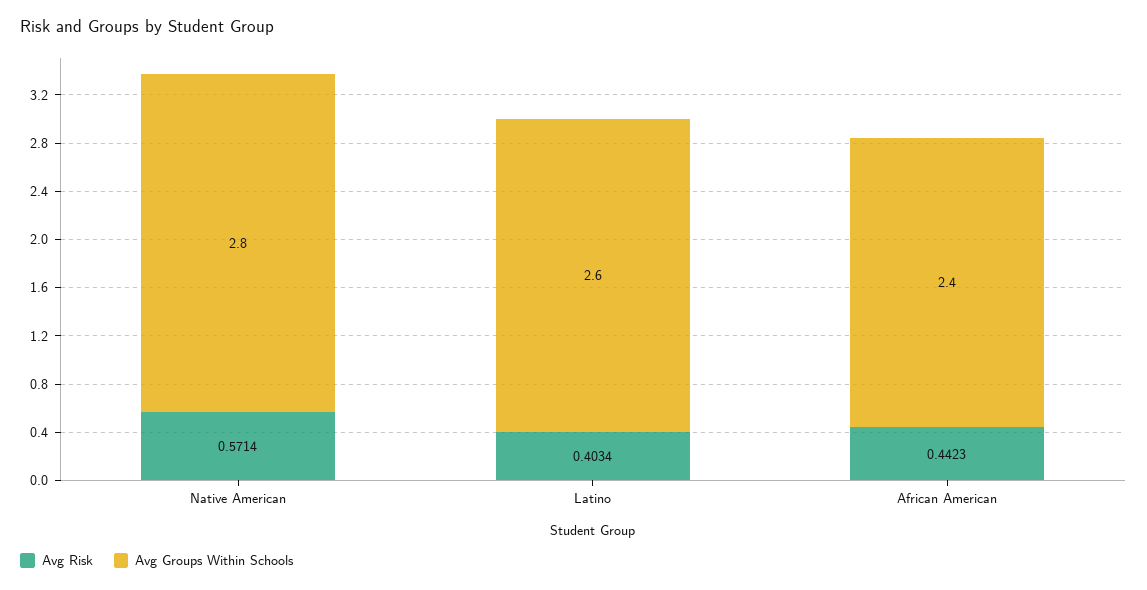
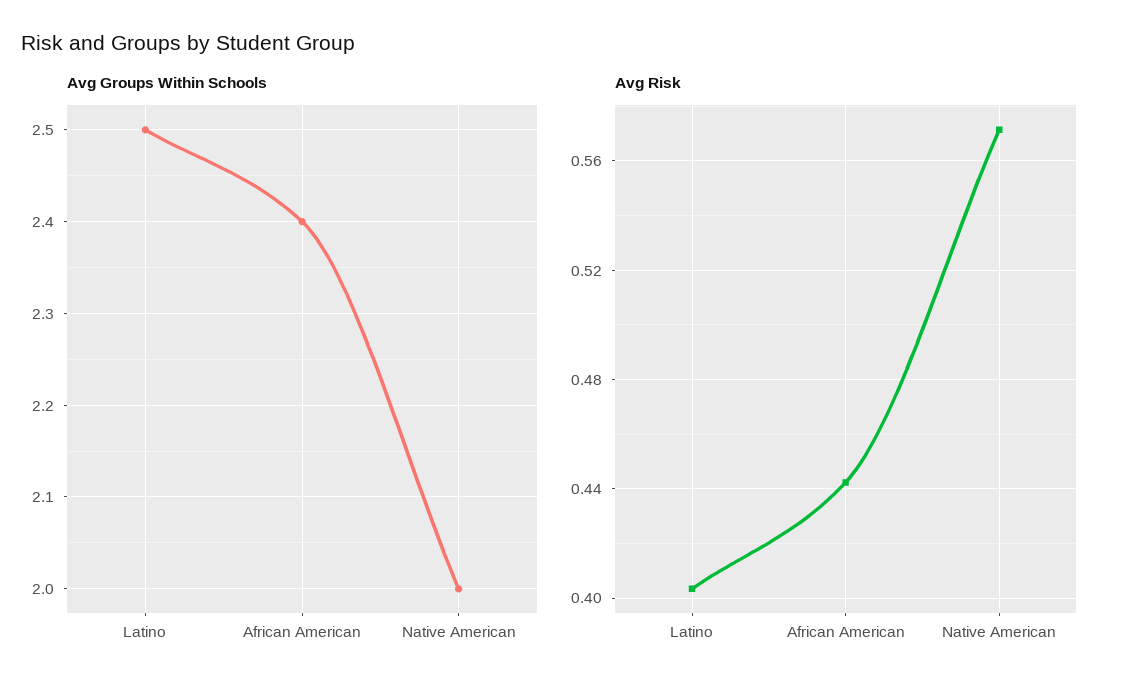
  {
    "Avg Risk": {
      "Native American": 0.5714,
      "Latino": 0.4034,
      "African American": 0.4423
    },
    "Avg Groups Within Schools": {
-     "Native American": 2.8,
+     "Native American": 2,
-     "Latino": 2.6,
+     "Latino": 2.5,
      "African American": 2.4
    }
  }

